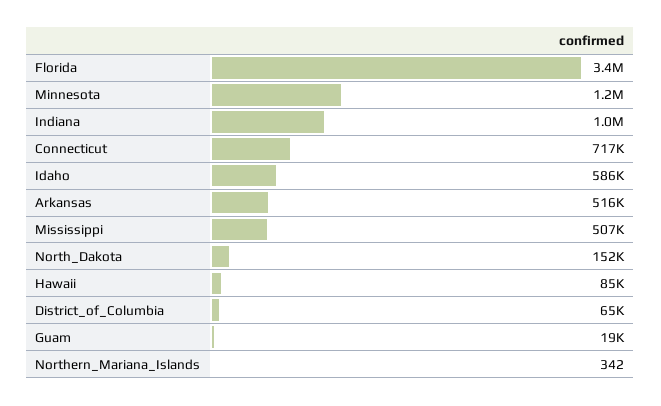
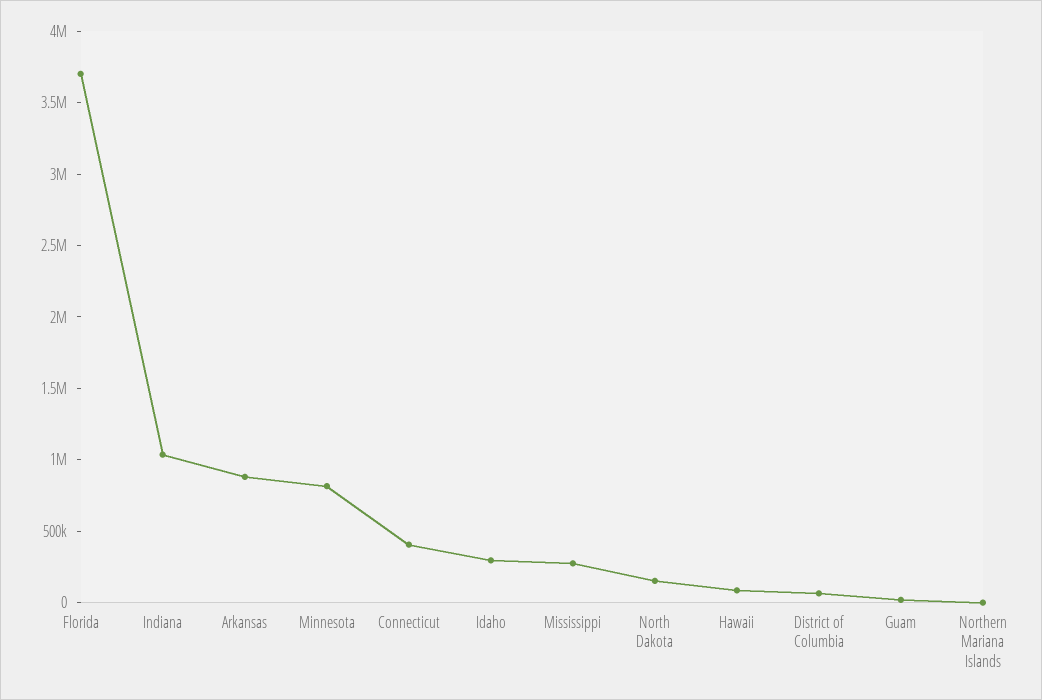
  {
-   "Florida": 3400000,
+   "Florida": 3700000,
-   "Minnesota": 1200000,
+   "Minnesota": 800000,
    "Indiana": 1000000,
-   "Connecticut": 717000,
+   "Connecticut": 400000,
-   "Idaho": 586000,
+   "Idaho": 300000,
-   "Arkansas": 516000,
+   "Arkansas": 900000,
-   "Mississippi": 507000,
+   "Mississippi": 300000,
    "North_Dakota": 152000,
    "Hawaii": 85000,
    "District_of_Columbia": 65000,
    "Guam": 19000,
    "Northern_Mariana_Islands": 342
  }

